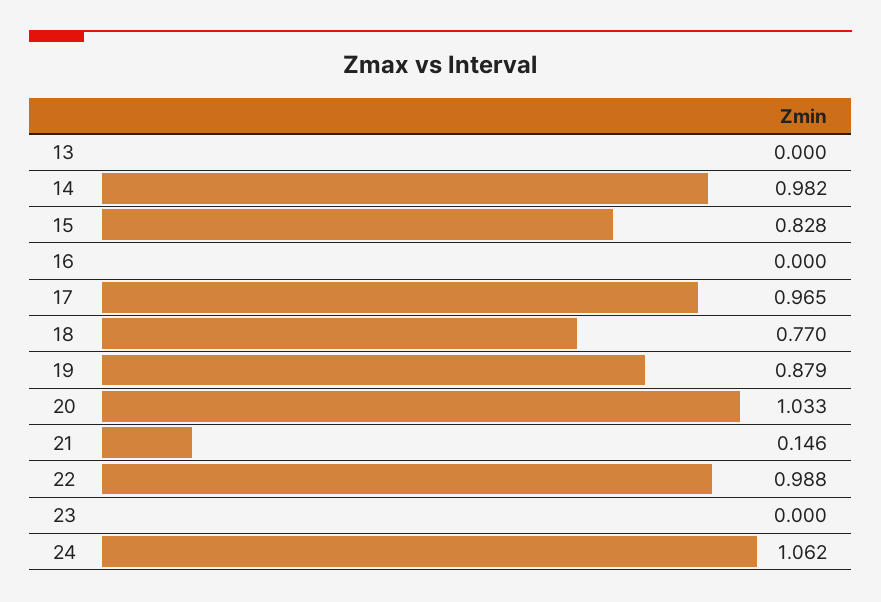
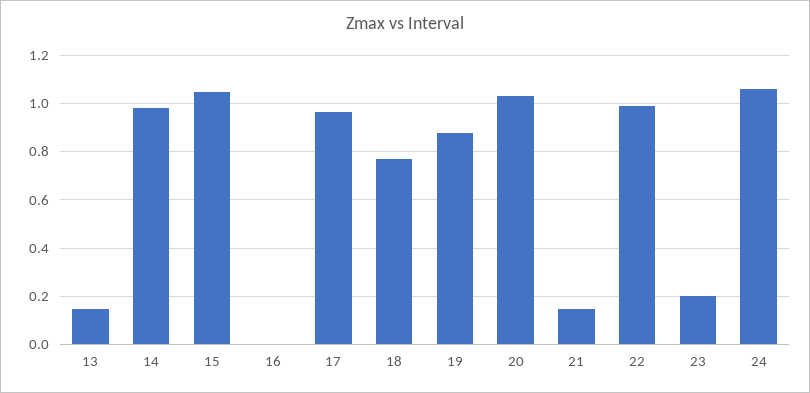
  {
-   "13": 0,
+   "13": 0.15,
    "14": 0.982,
-   "15": 0.828,
+   "15": 1.05,
    "16": 0,
    "17": 0.965,
    "18": 0.77,
    "19": 0.879,
    "20": 1.033,
    "21": 0.146,
    "22": 0.988,
-   "23": 0,
+   "23": 0.2,
    "24": 1.062
  }

